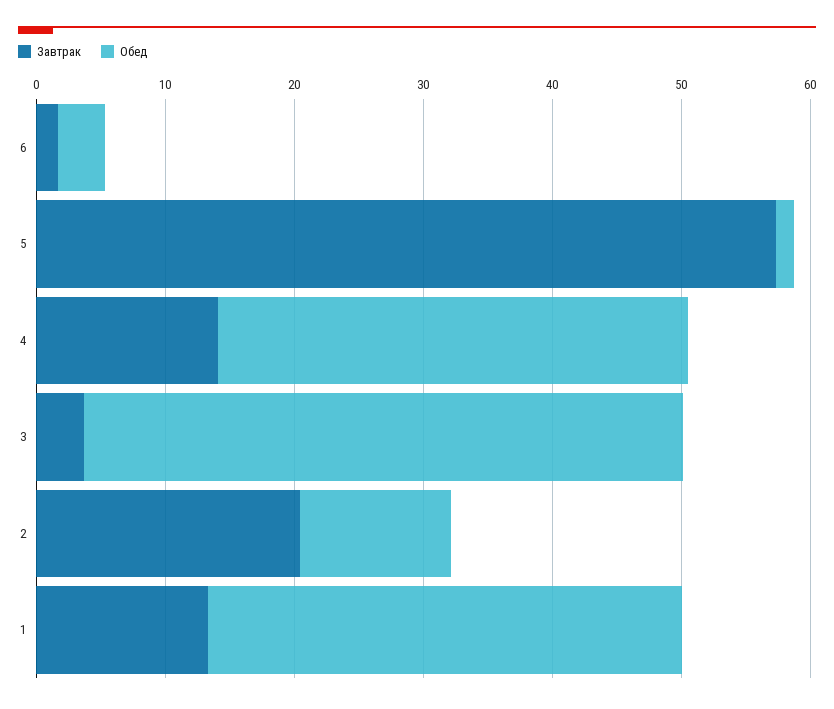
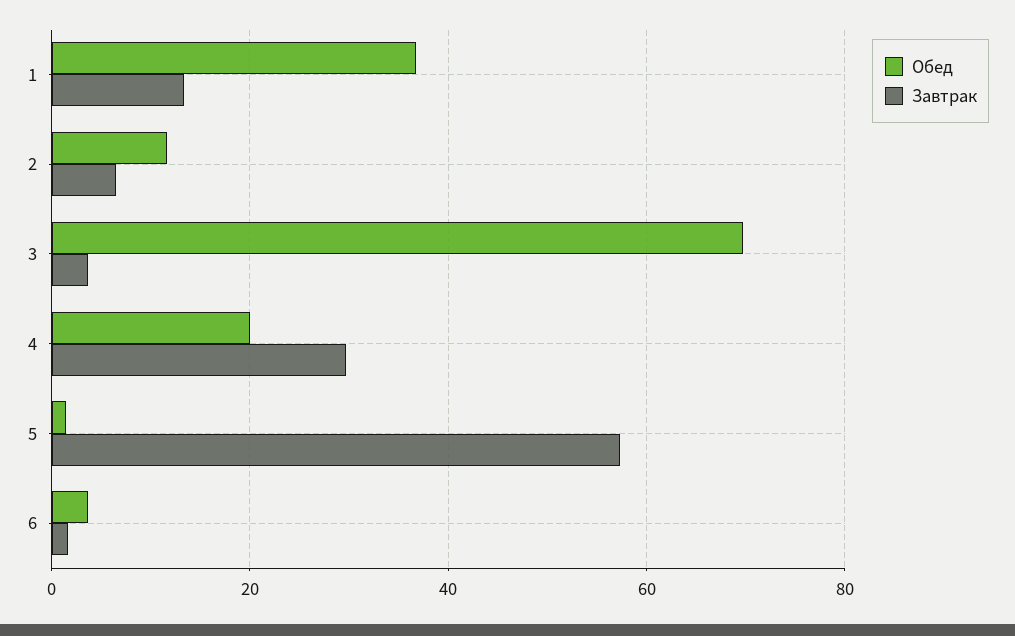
  {
    "Завтрак": {
      "6": 2,
      "5": 58,
-     "4": 14,
+     "4": 30,
      "3": 4,
-     "2": 20,
+     "2": 6,
      "1": 14
    },
    "Обед": {
      "6": 4,
      "5": 2,
-     "4": 36,
+     "4": 20,
-     "3": 46,
+     "3": 70,
      "2": 12,
      "1": 36
    }
  }

